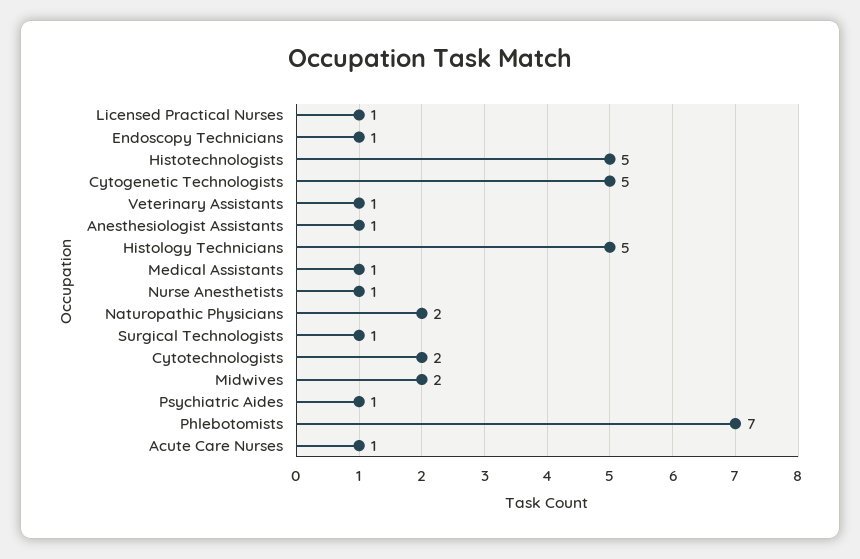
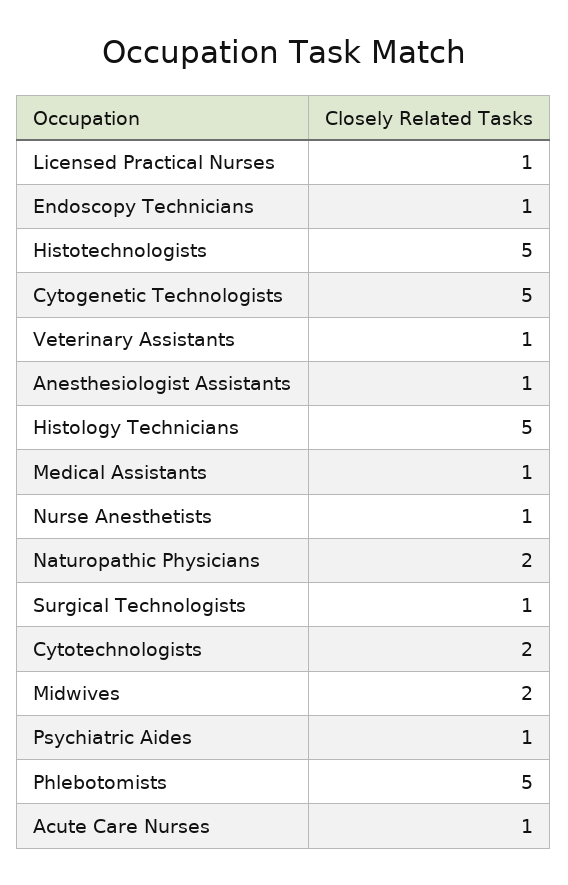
  {
    "Licensed Practical Nurses": 1,
    "Endoscopy Technicians": 1,
    "Histotechnologists": 5,
    "Cytogenetic Technologists": 5,
    "Veterinary Assistants": 1,
    "Anesthesiologist Assistants": 1,
    "Histology Technicians": 5,
    "Medical Assistants": 1,
    "Nurse Anesthetists": 1,
    "Naturopathic Physicians": 2,
    "Surgical Technologists": 1,
    "Cytotechnologists": 2,
    "Midwives": 2,
    "Psychiatric Aides": 1,
-   "Phlebotomists": 7,
+   "Phlebotomists": 5,
    "Acute Care Nurses": 1
  }

